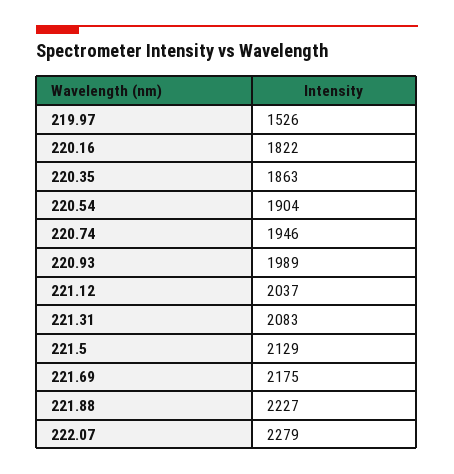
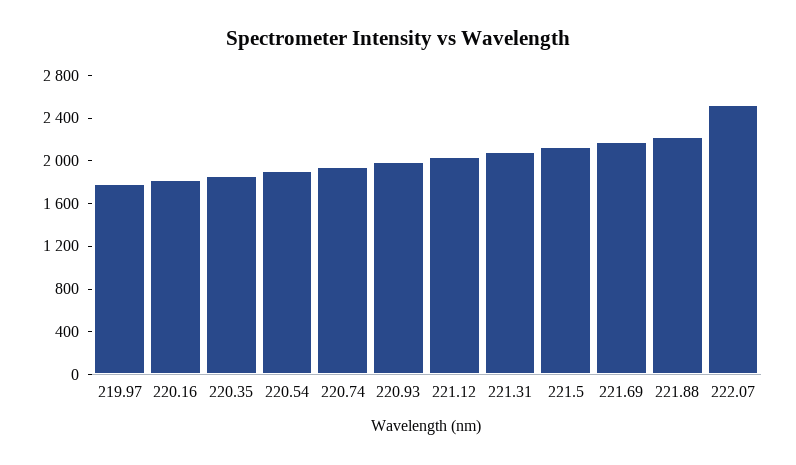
  {
-   "219.97": 1526,
+   "219.97": 1800,
    "220.16": 1822,
    "220.35": 1863,
    "220.54": 1904,
    "220.74": 1946,
    "220.93": 1989,
    "221.12": 2037,
    "221.31": 2083,
    "221.5": 2129,
    "221.69": 2175,
    "221.88": 2227,
-   "222.07": 2279
+   "222.07": 2500
  }

